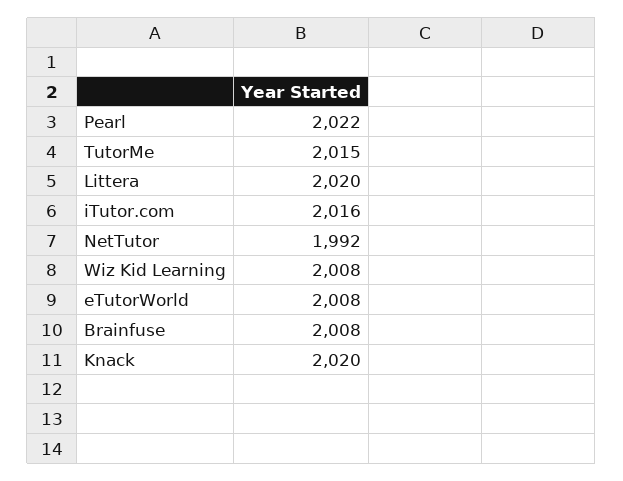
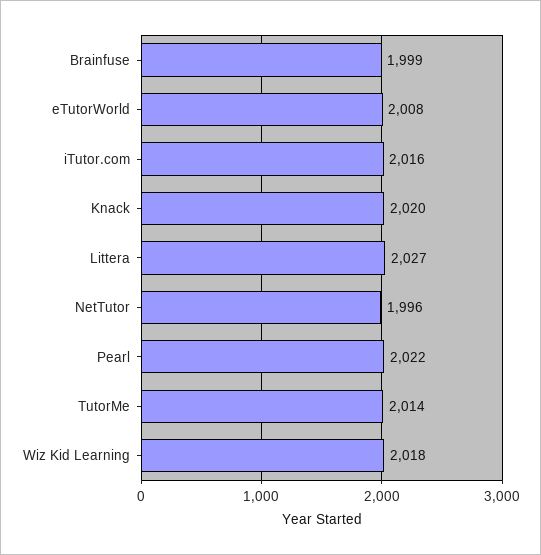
  {
    "Pearl": 2022,
-   "TutorMe": 2015,
+   "TutorMe": 2014,
-   "Littera": 2020,
+   "Littera": 2027,
    "iTutor.com": 2016,
-   "NetTutor": 1992,
+   "NetTutor": 1996,
-   "Wiz Kid Learning": 2008,
+   "Wiz Kid Learning": 2018,
    "eTutorWorld": 2008,
-   "Brainfuse": 2008,
+   "Brainfuse": 1999,
    "Knack": 2020
  }

